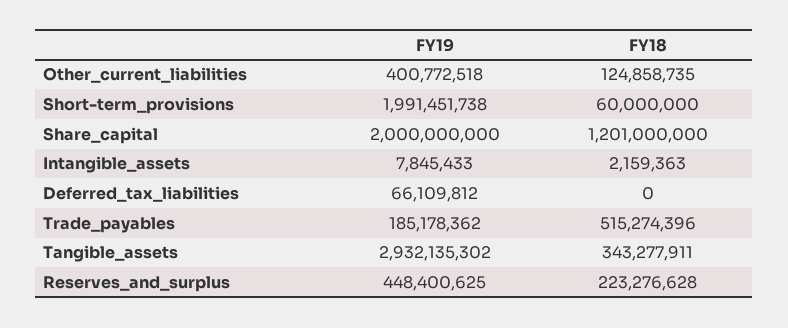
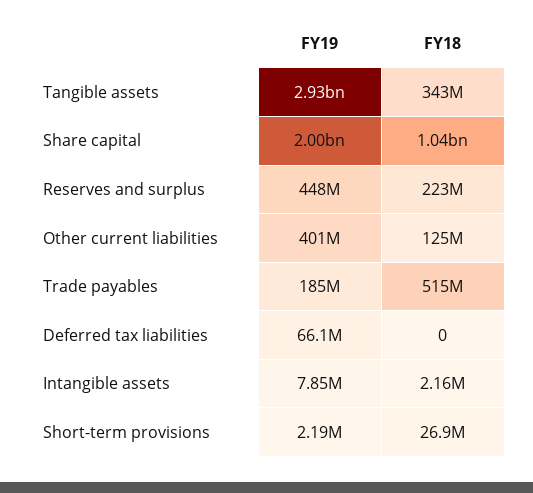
  {
    "FY19": {
      "Other_current_liabilities": 400772518,
-     "Short-term_provisions": 1991451738,
+     "Short-term_provisions": 2190000,
      "Share_capital": 2000000000,
      "Intangible_assets": 7845433,
      "Deferred_tax_liabilities": 66109812,
      "Trade_payables": 185178362,
      "Tangible_assets": 2932135302,
      "Reserves_and_surplus": 448400625
    },
    "FY18": {
      "Other_current_liabilities": 124858735,
-     "Short-term_provisions": 60000000,
+     "Short-term_provisions": 26900000,
-     "Share_capital": 1201000000,
+     "Share_capital": 1040000000,
      "Intangible_assets": 2159363,
      "Deferred_tax_liabilities": 0,
      "Trade_payables": 515274396,
      "Tangible_assets": 343277911,
      "Reserves_and_surplus": 223276628
    }
  }

